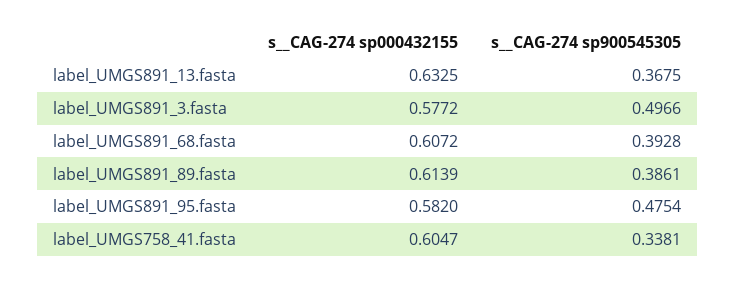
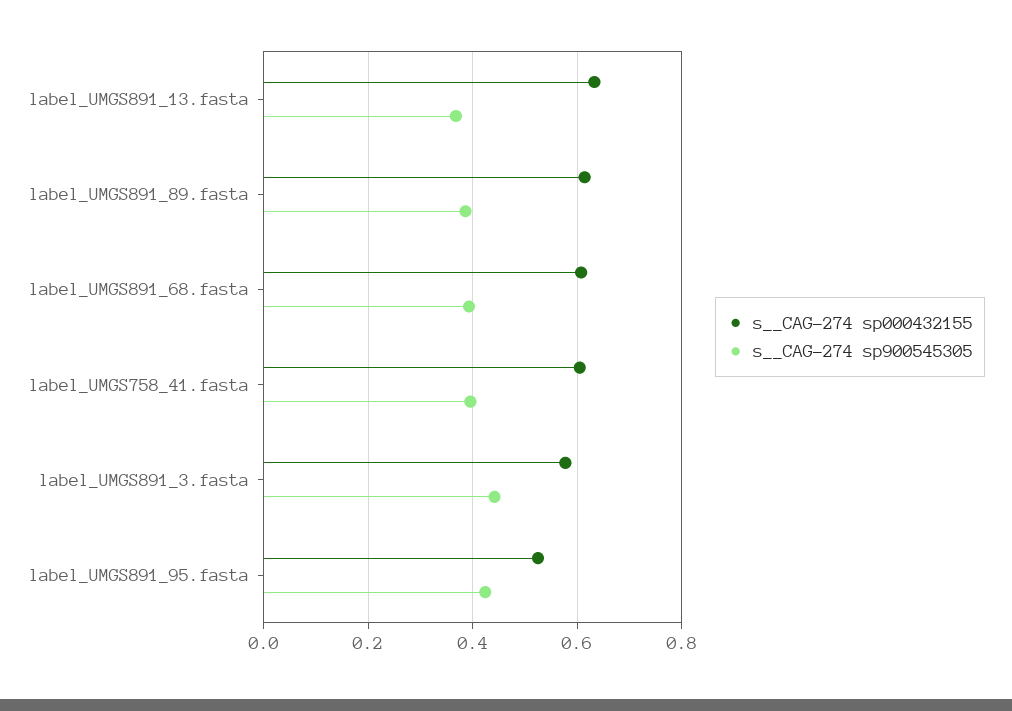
  {
    "s__CAG-274 sp000432155": {
      "label_UMGS891_13.fasta": 0.6325,
      "label_UMGS891_3.fasta": 0.5772,
      "label_UMGS891_68.fasta": 0.6072,
      "label_UMGS891_89.fasta": 0.6139,
-     "label_UMGS891_95.fasta": 0.582,
+     "label_UMGS891_95.fasta": 0.52,
      "label_UMGS758_41.fasta": 0.6047
    },
    "s__CAG-274 sp900545305": {
      "label_UMGS891_13.fasta": 0.3675,
-     "label_UMGS891_3.fasta": 0.4966,
+     "label_UMGS891_3.fasta": 0.44,
      "label_UMGS891_68.fasta": 0.3928,
      "label_UMGS891_89.fasta": 0.3861,
-     "label_UMGS891_95.fasta": 0.4754,
+     "label_UMGS891_95.fasta": 0.42,
-     "label_UMGS758_41.fasta": 0.3381
+     "label_UMGS758_41.fasta": 0.4
    }
  }

